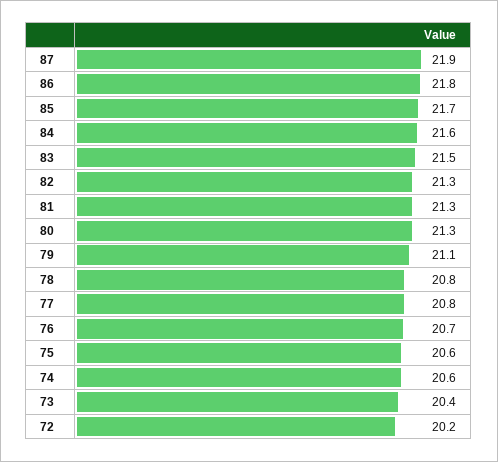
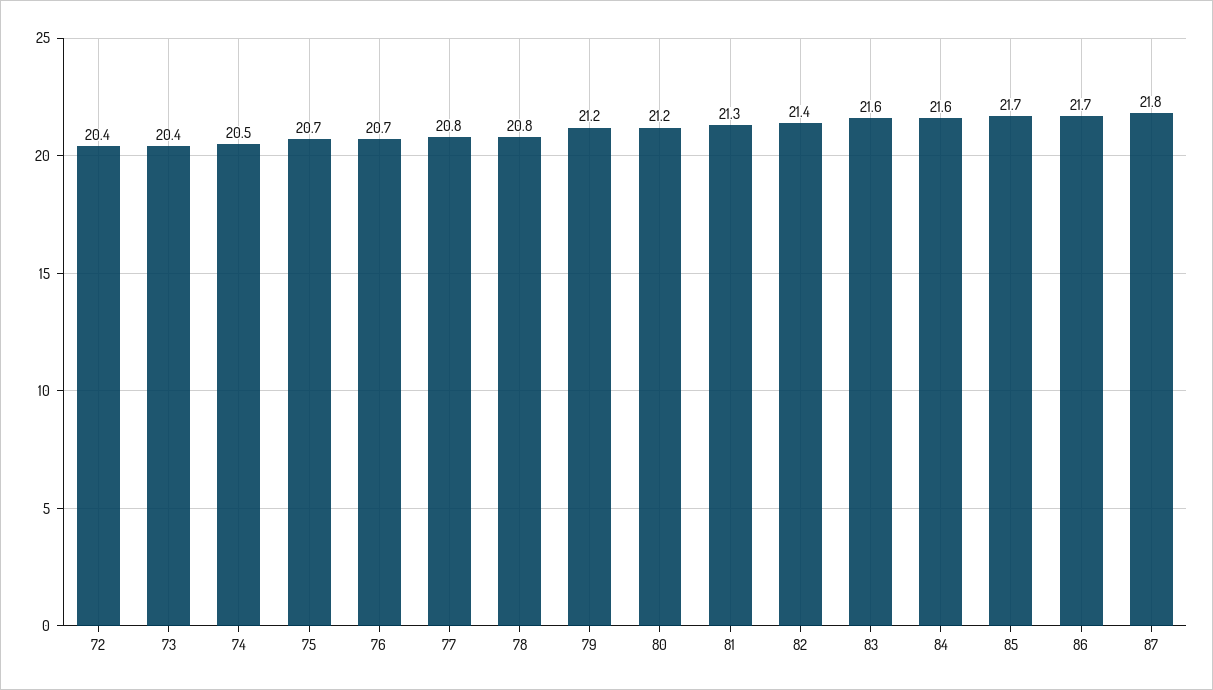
  {
-   "87": 21.9,
+   "87": 21.8,
-   "86": 21.8,
+   "86": 21.7,
    "85": 21.7,
    "84": 21.6,
-   "83": 21.5,
+   "83": 21.6,
-   "82": 21.3,
+   "82": 21.4,
    "81": 21.3,
-   "80": 21.3,
+   "80": 21.2,
-   "79": 21.1,
+   "79": 21.2,
    "78": 20.8,
    "77": 20.8,
    "76": 20.7,
-   "75": 20.6,
+   "75": 20.7,
-   "74": 20.6,
+   "74": 20.5,
    "73": 20.4,
-   "72": 20.2
+   "72": 20.4
  }

